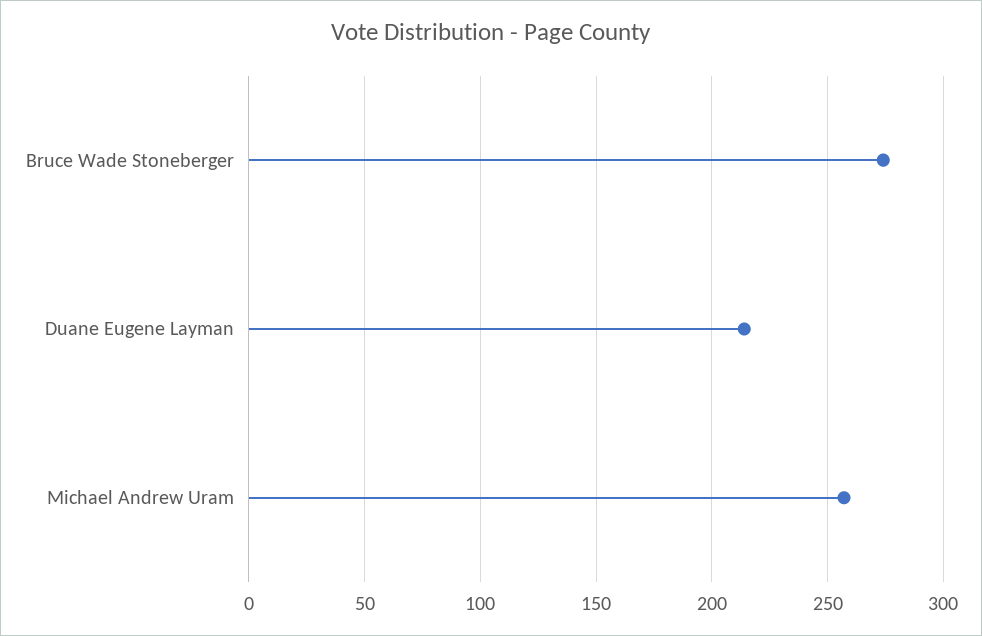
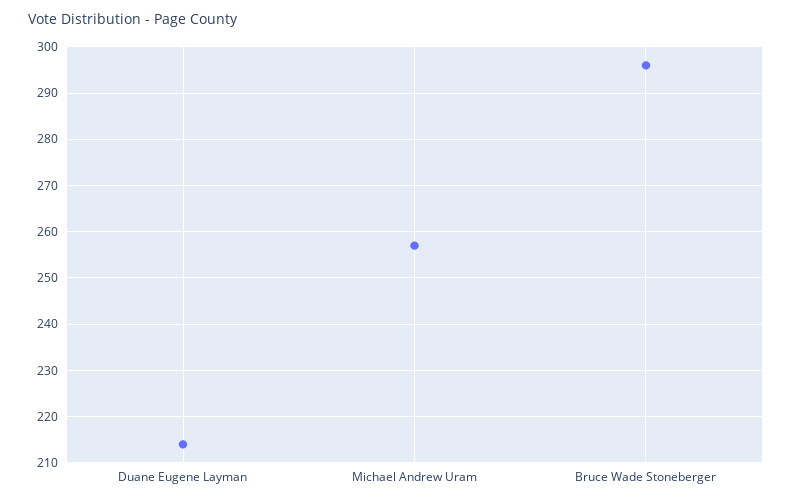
  {
-   "Bruce Wade Stoneberger": 275,
+   "Bruce Wade Stoneberger": 295,
    "Duane Eugene Layman": 215,
    "Michael Andrew Uram": 255
  }

